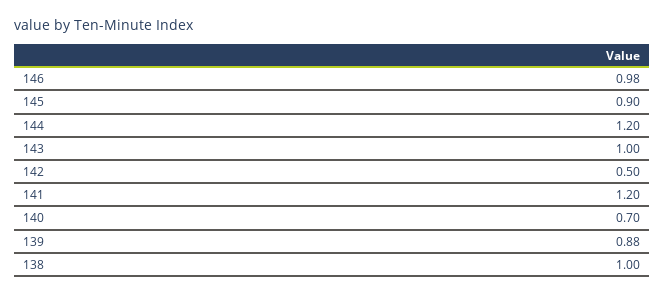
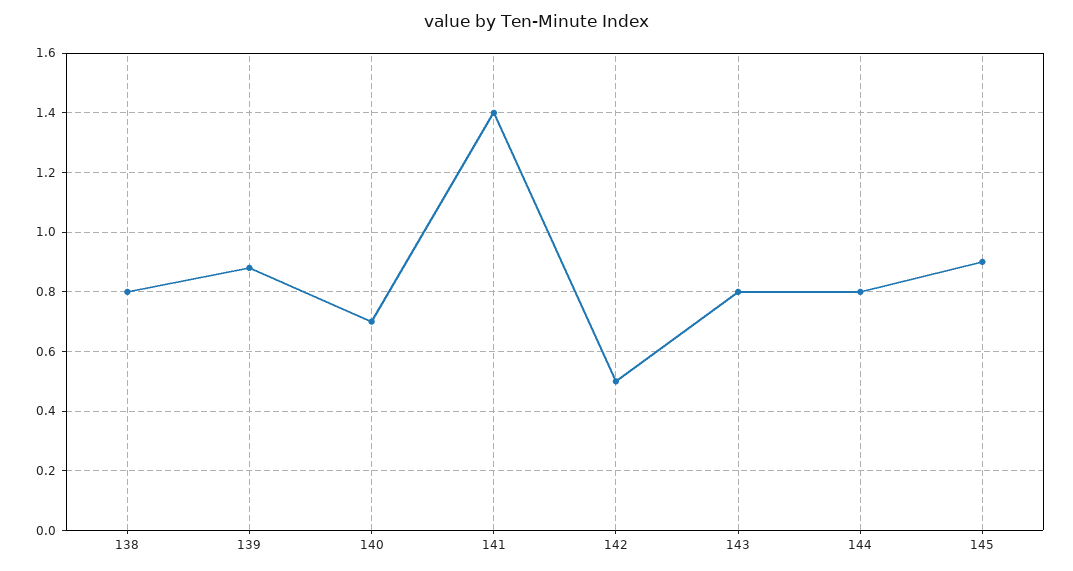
  {
-   "146": 0.98,
    "145": 0.9,
-   "144": 1.2,
+   "144": 0.8,
-   "143": 1,
+   "143": 0.8,
    "142": 0.5,
-   "141": 1.2,
+   "141": 1.4,
    "140": 0.7,
    "139": 0.88,
-   "138": 1
+   "138": 0.8
  }

